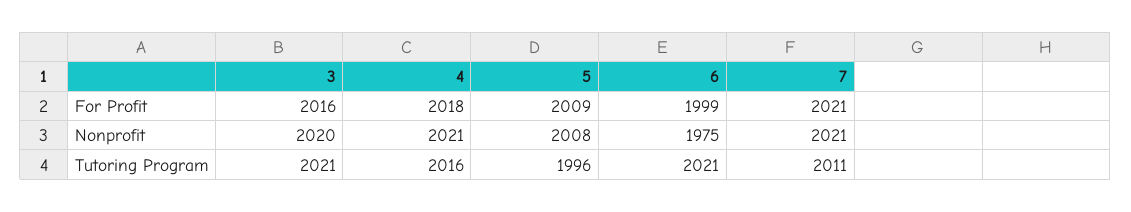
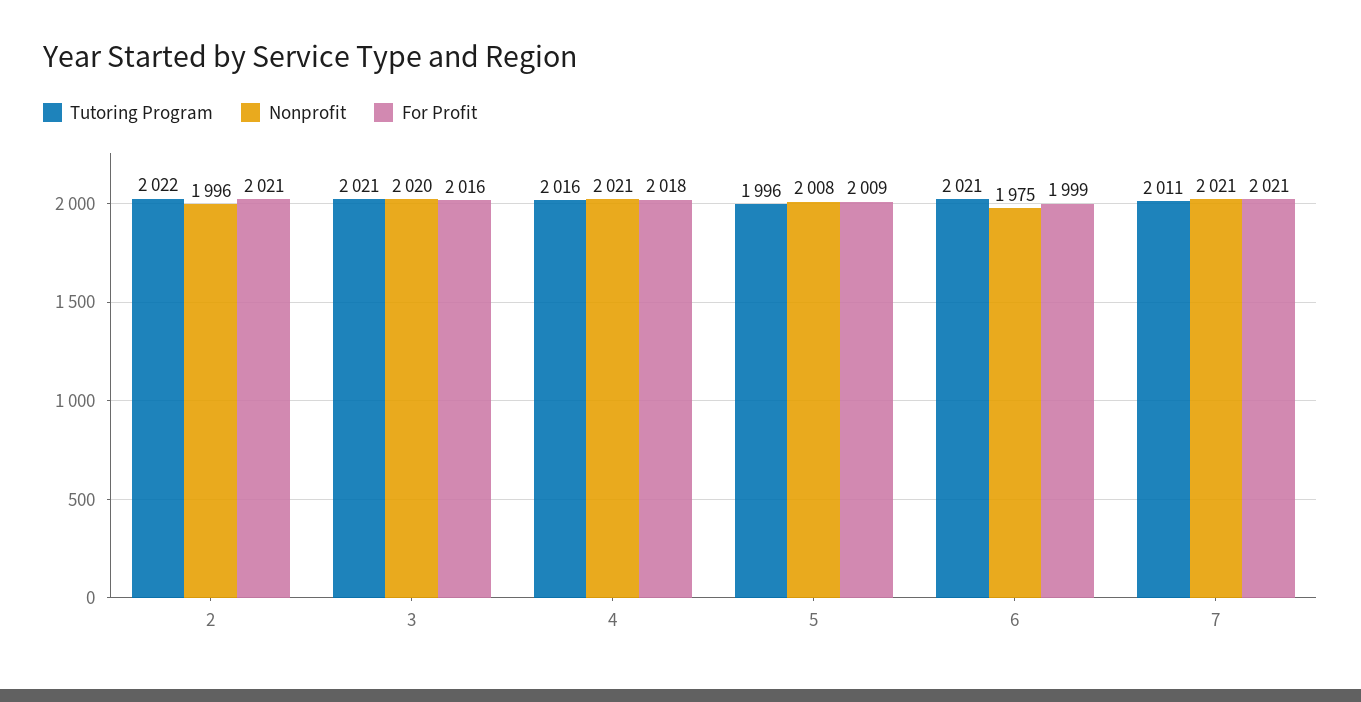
  {
    "For Profit": {
      "3": 2016,
      "4": 2018,
      "5": 2009,
      "6": 1999,
-     "7": 2021
+     "7": 2021,
+     "2": 2021
    },
    "Nonprofit": {
      "3": 2020,
      "4": 2021,
      "5": 2008,
      "6": 1975,
-     "7": 2021
+     "7": 2021,
+     "2": 1996
    },
    "Tutoring Program": {
      "3": 2021,
      "4": 2016,
      "5": 1996,
      "6": 2021,
-     "7": 2011
+     "7": 2011,
+     "2": 2022
    }
  }

